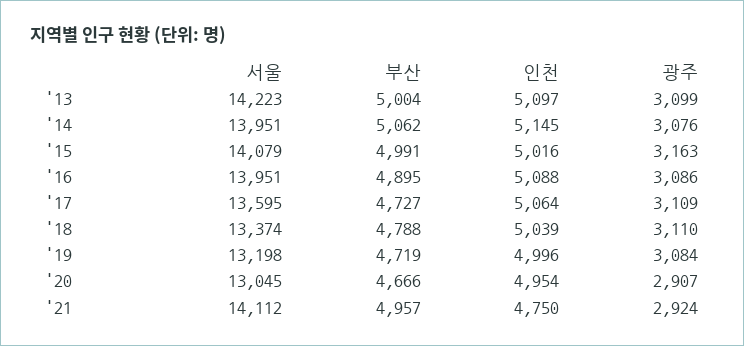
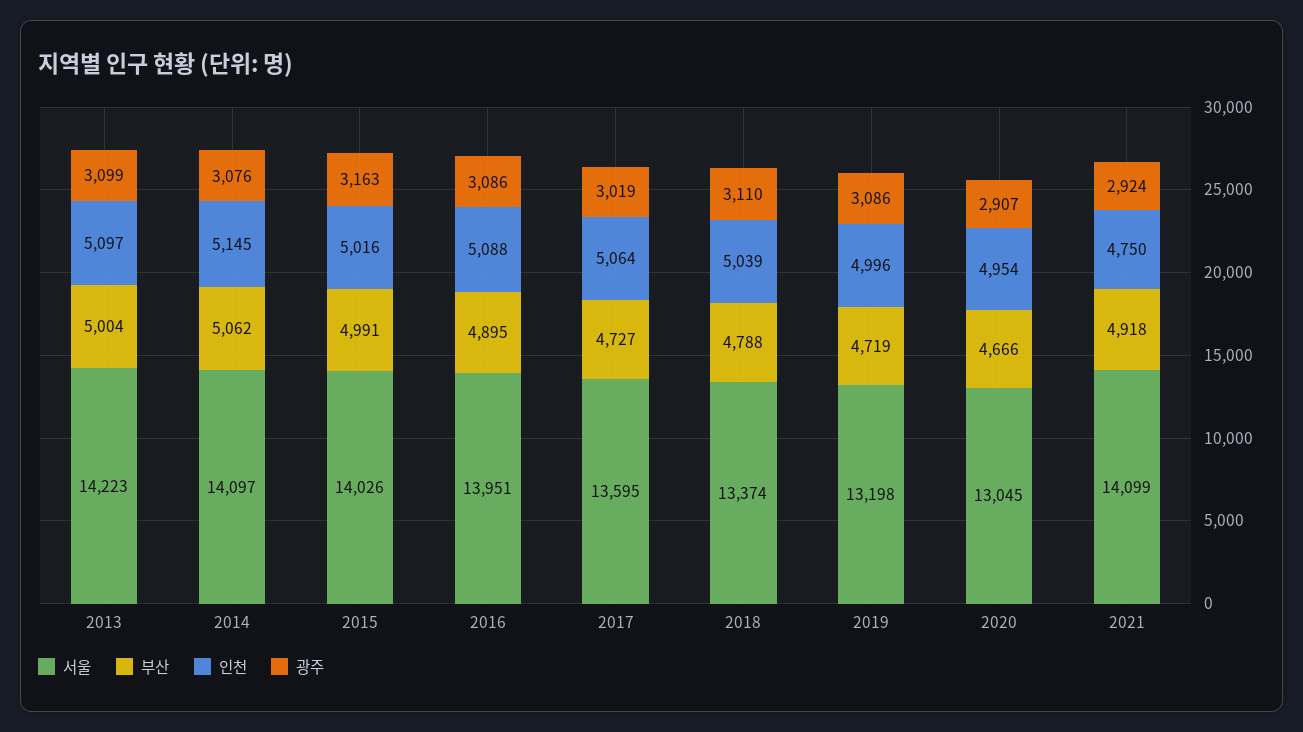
  {
    "서울": {
      "'13": 14223,
-     "'14": 13951,
+     "'14": 14097,
-     "'15": 14079,
+     "'15": 14026,
      "'16": 13951,
      "'17": 13595,
      "'18": 13374,
      "'19": 13198,
      "'20": 13045,
-     "'21": 14112
+     "'21": 14099
    },
    "부산": {
      "'13": 5004,
      "'14": 5062,
      "'15": 4991,
      "'16": 4895,
      "'17": 4727,
      "'18": 4788,
      "'19": 4719,
      "'20": 4666,
-     "'21": 4957
+     "'21": 4918
    },
    "인천": {
      "'13": 5097,
      "'14": 5145,
      "'15": 5016,
      "'16": 5088,
      "'17": 5064,
      "'18": 5039,
      "'19": 4996,
      "'20": 4954,
      "'21": 4750
    },
    "광주": {
      "'13": 3099,
      "'14": 3076,
      "'15": 3163,
      "'16": 3086,
-     "'17": 3109,
+     "'17": 3019,
      "'18": 3110,
-     "'19": 3084,
+     "'19": 3086,
      "'20": 2907,
      "'21": 2924
    }
  }

